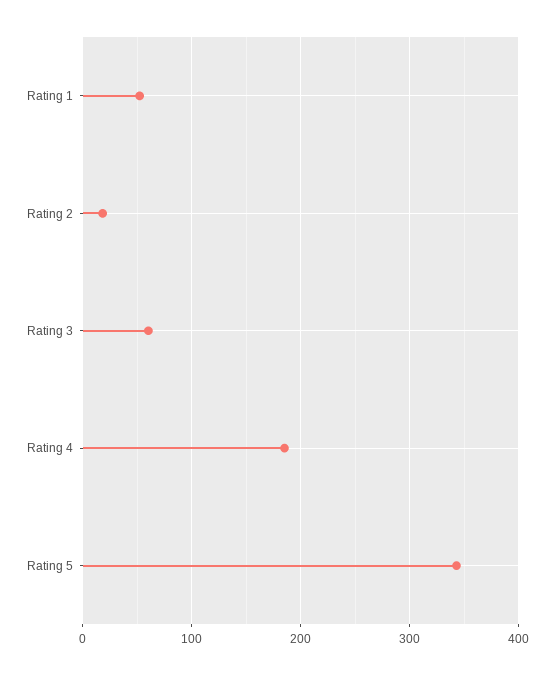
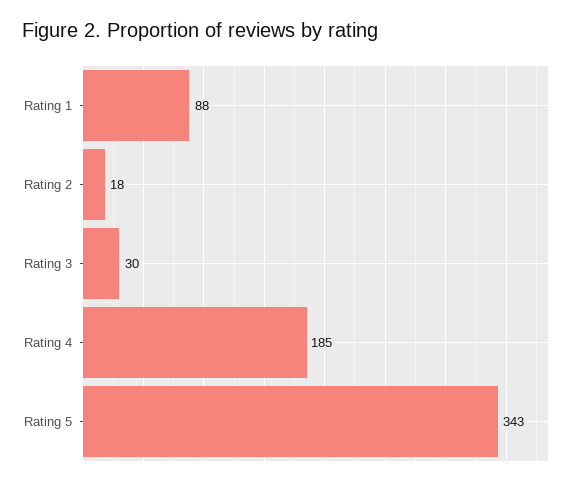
  {
-   "Rating 1": 50,
+   "Rating 1": 88,
    "Rating 2": 18,
-   "Rating 3": 60,
+   "Rating 3": 30,
    "Rating 4": 185,
    "Rating 5": 343
  }

